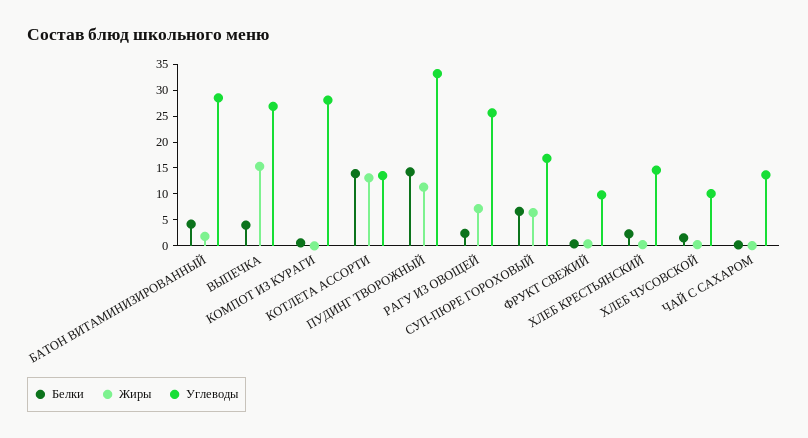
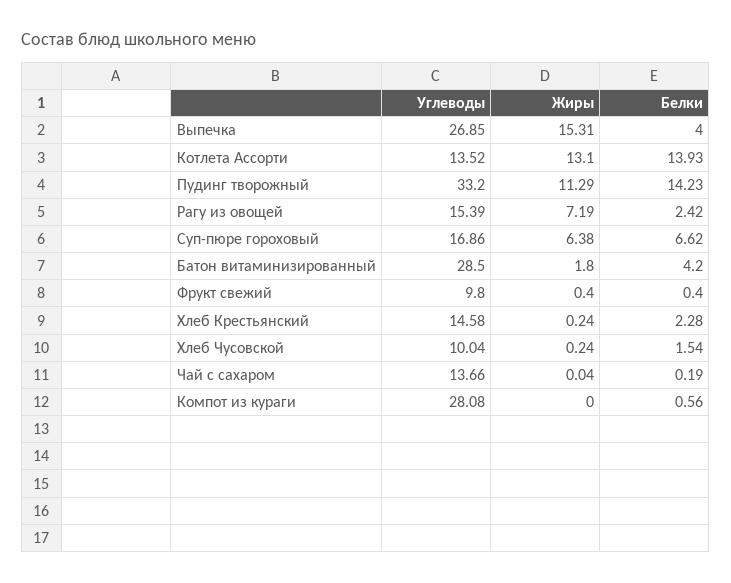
  {
    "Белки": {
      "БАТОН ВИТАМИНИЗИРОВАННЫЙ": 4.2,
      "ВЫПЕЧКА": 4,
      "КОМПОТ ИЗ КУРАГИ": 0.56,
      "КОТЛЕТА АССОРТИ": 13.93,
      "ПУДИНГ ТВОРОЖНЫЙ": 14.23,
      "РАГУ ИЗ ОВОЩЕЙ": 2.42,
      "СУП-ПЮРЕ ГОРОХОВЫЙ": 6.62,
      "ФРУКТ СВЕЖИЙ": 0.4,
      "ХЛЕБ КРЕСТЬЯНСКИЙ": 2.28,
      "ХЛЕБ ЧУСОВСКОЙ": 1.54,
      "ЧАЙ С САХАРОМ": 0.19
    },
    "Жиры": {
      "БАТОН ВИТАМИНИЗИРОВАННЫЙ": 1.8,
      "ВЫПЕЧКА": 15.31,
      "КОМПОТ ИЗ КУРАГИ": 0,
      "КОТЛЕТА АССОРТИ": 13.1,
      "ПУДИНГ ТВОРОЖНЫЙ": 11.29,
      "РАГУ ИЗ ОВОЩЕЙ": 7.19,
      "СУП-ПЮРЕ ГОРОХОВЫЙ": 6.38,
      "ФРУКТ СВЕЖИЙ": 0.4,
      "ХЛЕБ КРЕСТЬЯНСКИЙ": 0.24,
      "ХЛЕБ ЧУСОВСКОЙ": 0.24,
      "ЧАЙ С САХАРОМ": 0.04
    },
    "Углеводы": {
      "БАТОН ВИТАМИНИЗИРОВАННЫЙ": 28.5,
      "ВЫПЕЧКА": 26.85,
      "КОМПОТ ИЗ КУРАГИ": 28.08,
      "КОТЛЕТА АССОРТИ": 13.52,
      "ПУДИНГ ТВОРОЖНЫЙ": 33.2,
-     "РАГУ ИЗ ОВОЩЕЙ": 25,
+     "РАГУ ИЗ ОВОЩЕЙ": 15.39,
      "СУП-ПЮРЕ ГОРОХОВЫЙ": 16.86,
      "ФРУКТ СВЕЖИЙ": 9.8,
      "ХЛЕБ КРЕСТЬЯНСКИЙ": 14.58,
      "ХЛЕБ ЧУСОВСКОЙ": 10.04,
      "ЧАЙ С САХАРОМ": 13.66
    }
  }

